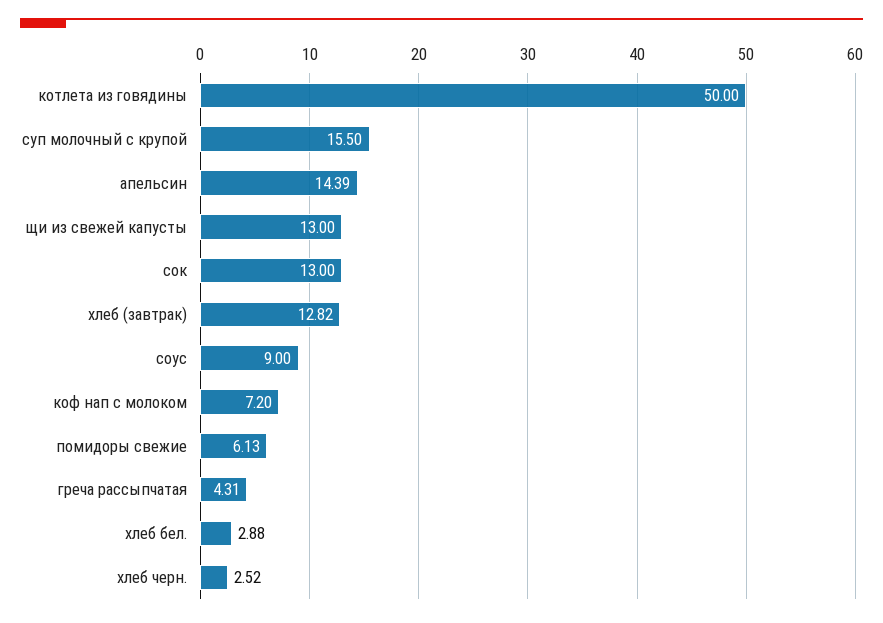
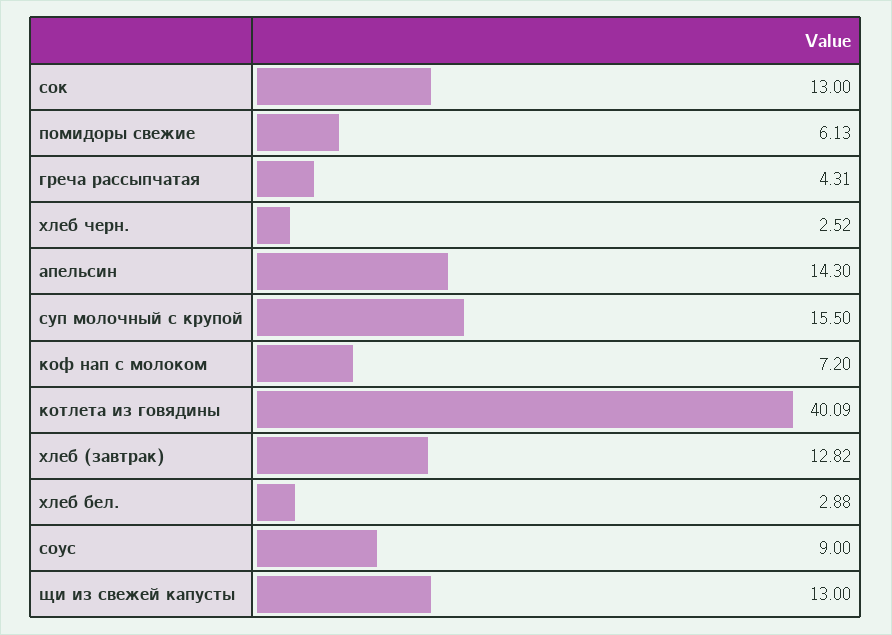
  {
-   "котлета из говядины": 50,
+   "котлета из говядины": 40.09,
    "суп молочный с крупой": 15.5,
-   "апельсин": 14.39,
+   "апельсин": 14.3,
    "щи из свежей капусты": 13,
    "сок": 13,
    "хлеб (завтрак)": 12.82,
    "соус": 9,
    "коф нап с молоком": 7.2,
    "помидоры свежие": 6.13,
    "греча рассыпчатая": 4.31,
    "хлеб бел.": 2.88,
    "хлеб черн.": 2.52
  }

